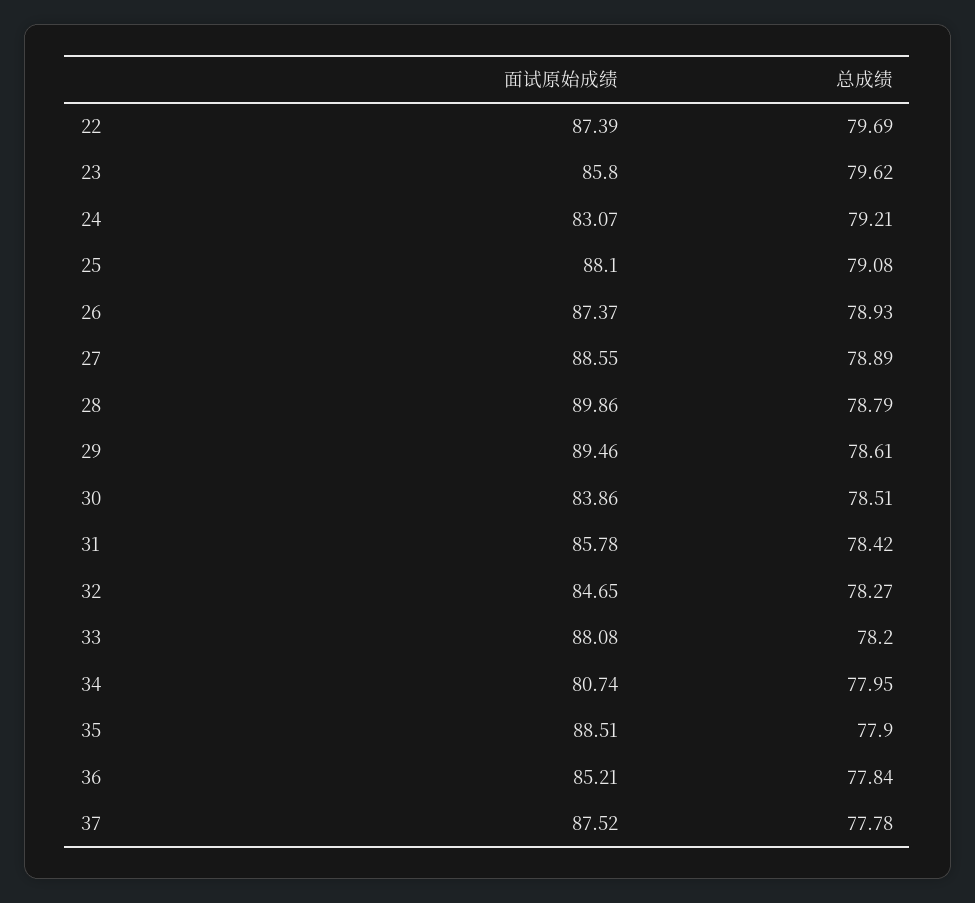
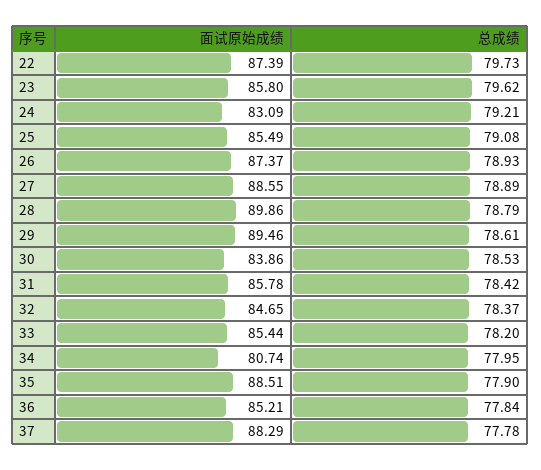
  {
    "面试原始成绩": {
      "22": 87.39,
      "23": 85.8,
-     "24": 83.07,
+     "24": 83.09,
-     "25": 88.1,
+     "25": 85.49,
      "26": 87.37,
      "27": 88.55,
      "28": 89.86,
      "29": 89.46,
      "30": 83.86,
      "31": 85.78,
      "32": 84.65,
-     "33": 88.08,
+     "33": 85.44,
      "34": 80.74,
      "35": 88.51,
      "36": 85.21,
-     "37": 87.52
+     "37": 88.29
    },
    "总成绩": {
-     "22": 79.69,
+     "22": 79.73,
      "23": 79.62,
      "24": 79.21,
      "25": 79.08,
      "26": 78.93,
      "27": 78.89,
      "28": 78.79,
      "29": 78.61,
-     "30": 78.51,
+     "30": 78.53,
      "31": 78.42,
-     "32": 78.27,
+     "32": 78.37,
      "33": 78.2,
      "34": 77.95,
      "35": 77.9,
      "36": 77.84,
      "37": 77.78
    }
  }

